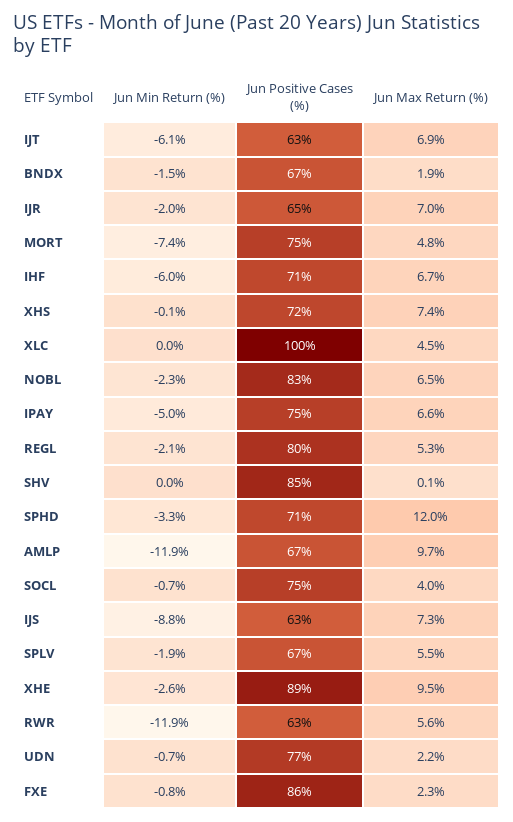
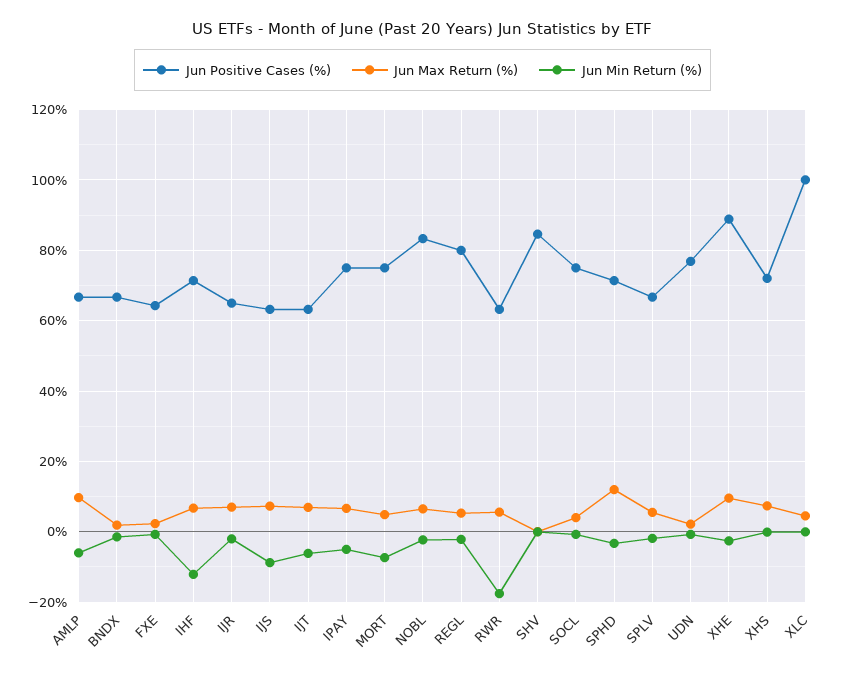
  {
    "Jun Min Return (%)": {
      "IJT": -6.1,
      "BNDX": -1.5,
      "IJR": -2,
      "MORT": -7.4,
-     "IHF": -6,
+     "IHF": -12,
      "XHS": -0.1,
      "XLC": 0,
      "NOBL": -2.3,
      "IPAY": -5,
      "REGL": -2.1,
      "SHV": 0,
      "SPHD": -3.3,
-     "AMLP": -11.9,
+     "AMLP": -6,
      "SOCL": -0.7,
      "IJS": -8.8,
      "SPLV": -1.9,
      "XHE": -2.6,
-     "RWR": -11.9,
+     "RWR": -18,
      "UDN": -0.7,
      "FXE": -0.8
    },
    "Jun Positive Cases (%)": {
      "IJT": 63,
      "BNDX": 67,
      "IJR": 65,
      "MORT": 75,
      "IHF": 71,
      "XHS": 72,
      "XLC": 100,
      "NOBL": 83,
      "IPAY": 75,
      "REGL": 80,
      "SHV": 85,
      "SPHD": 71,
      "AMLP": 67,
      "SOCL": 75,
      "IJS": 63,
      "SPLV": 67,
      "XHE": 89,
      "RWR": 63,
      "UDN": 77,
-     "FXE": 86
+     "FXE": 64
    },
    "Jun Max Return (%)": {
      "IJT": 6.9,
      "BNDX": 1.9,
      "IJR": 7,
      "MORT": 4.8,
      "IHF": 6.7,
      "XHS": 7.4,
      "XLC": 4.5,
      "NOBL": 6.5,
      "IPAY": 6.6,
      "REGL": 5.3,
      "SHV": 0.1,
      "SPHD": 12,
      "AMLP": 9.7,
      "SOCL": 4,
      "IJS": 7.3,
      "SPLV": 5.5,
      "XHE": 9.5,
      "RWR": 5.6,
      "UDN": 2.2,
      "FXE": 2.3
    }
  }

